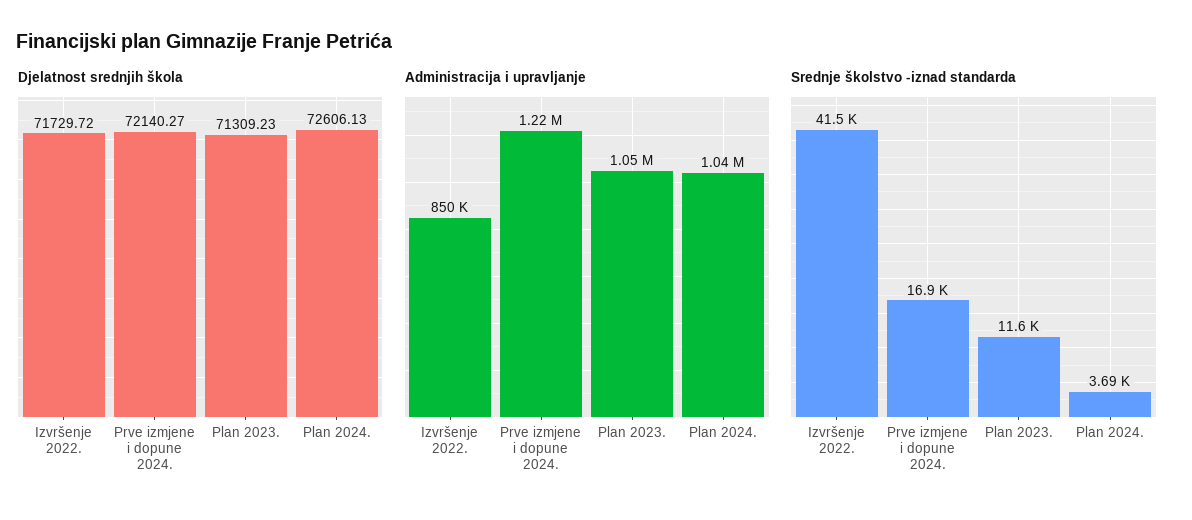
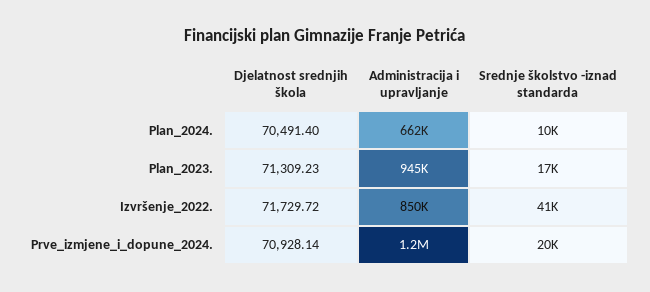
  {
    "Djelatnost srednjih škola": {
      "Izvršenje 2022.": 71729.72,
-     "Prve izmjene i dopune 2024.": 72140.27,
+     "Prve izmjene i dopune 2024.": 70928.14,
      "Plan 2023.": 71309.23,
-     "Plan 2024.": 72606.13
+     "Plan 2024.": 70491.4
    },
    "Administracija i upravljanje": {
      "Izvršenje 2022.": 850000,
      "Prve izmjene i dopune 2024.": 1220000,
-     "Plan 2023.": 1050000,
+     "Plan 2023.": 945000,
-     "Plan 2024.": 1040000
+     "Plan 2024.": 662000
    },
    "Srednje školstvo -iznad standarda": {
      "Izvršenje 2022.": 41500,
-     "Prve izmjene i dopune 2024.": 16900,
+     "Prve izmjene i dopune 2024.": 20000,
-     "Plan 2023.": 11600,
+     "Plan 2023.": 17000,
-     "Plan 2024.": 3690
+     "Plan 2024.": 10000
    }
  }

